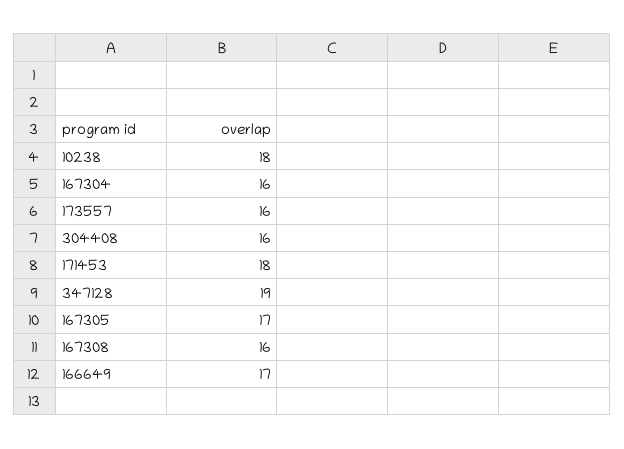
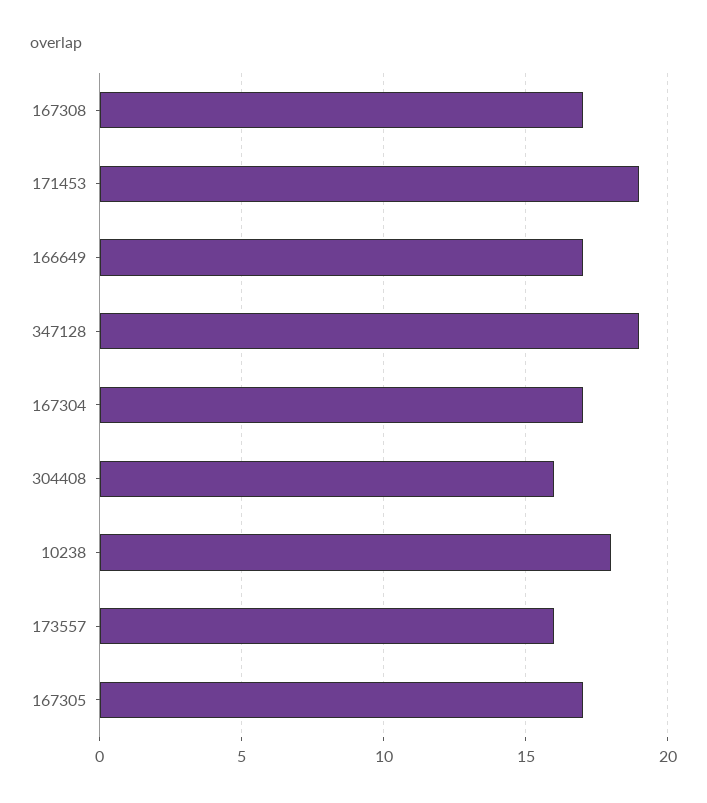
  {
    "10238": 18,
-   "167304": 16,
+   "167304": 17,
    "173557": 16,
    "304408": 16,
-   "171453": 18,
+   "171453": 19,
    "347128": 19,
    "167305": 17,
-   "167308": 16,
+   "167308": 17,
    "166649": 17
  }

